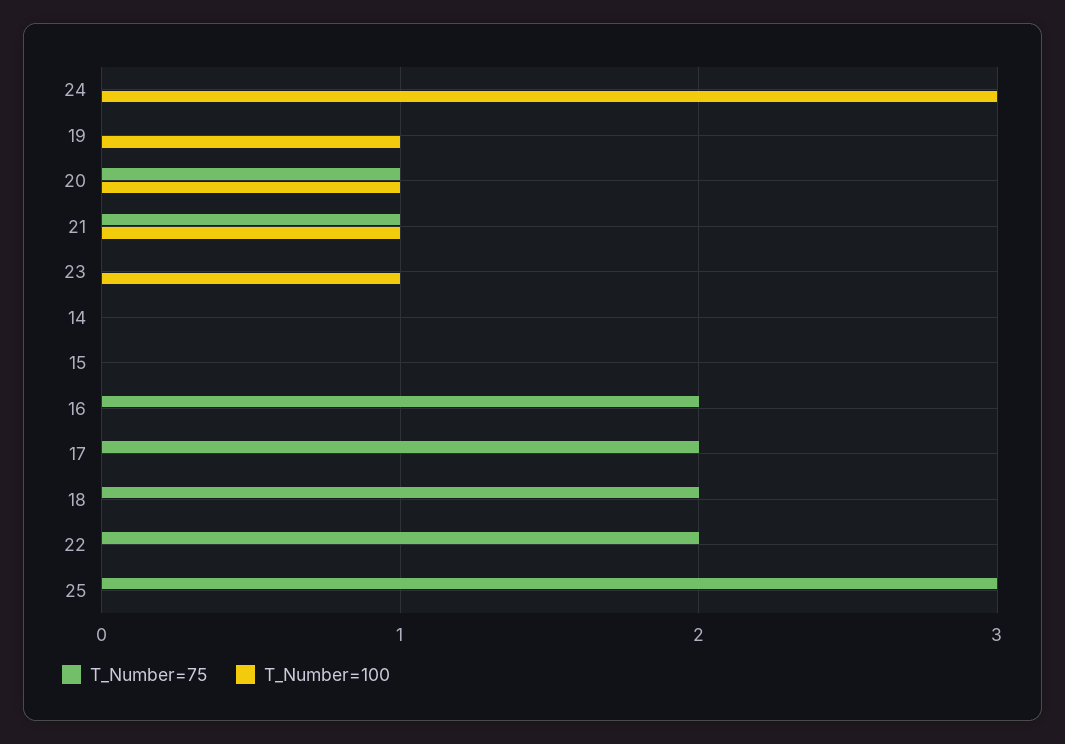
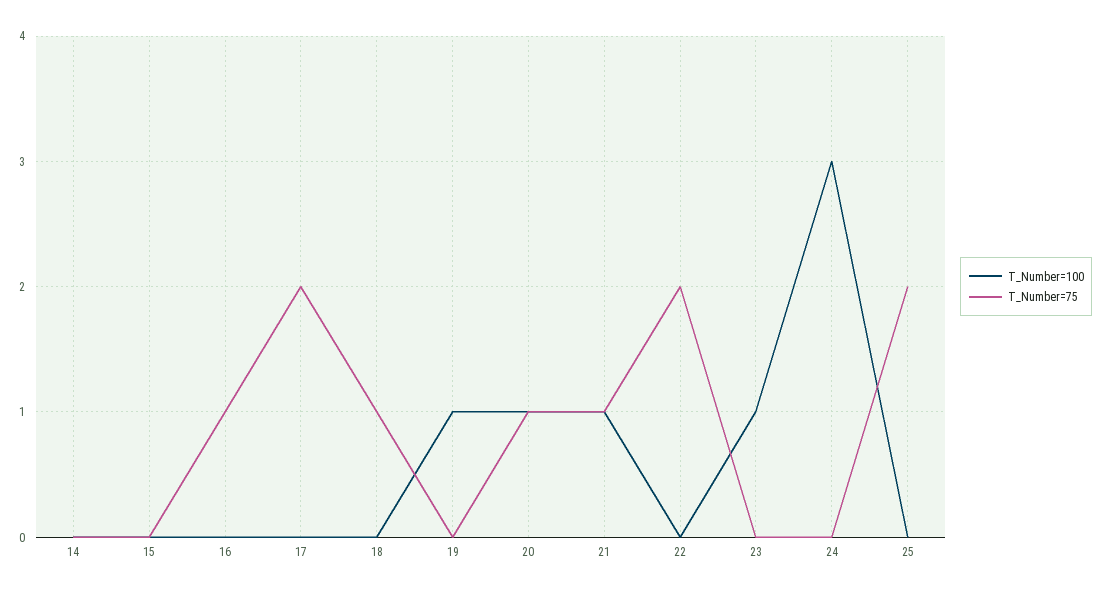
  {
    "T_Number=75": {
      "24": 0,
      "19": 0,
      "20": 1,
      "21": 1,
      "23": 0,
      "14": 0,
      "15": 0,
-     "16": 2,
+     "16": 1,
      "17": 2,
-     "18": 2,
+     "18": 1,
      "22": 2,
-     "25": 3
+     "25": 2
    },
    "T_Number=100": {
      "24": 3,
      "19": 1,
      "20": 1,
      "21": 1,
      "23": 1,
      "14": 0,
      "15": 0,
      "16": 0,
      "17": 0,
      "18": 0,
      "22": 0,
      "25": 0
    }
  }

